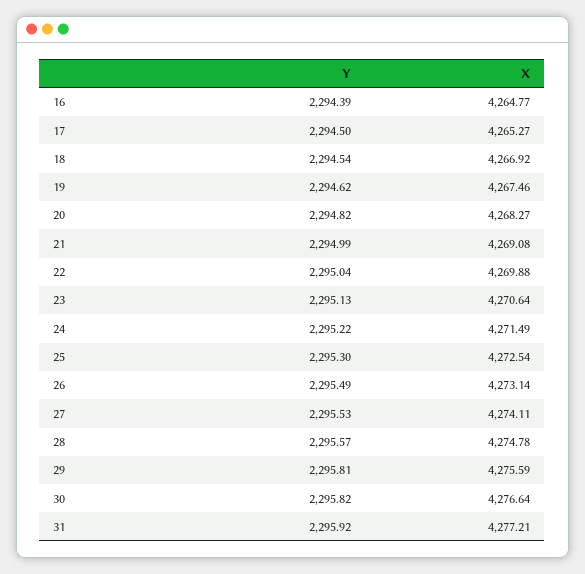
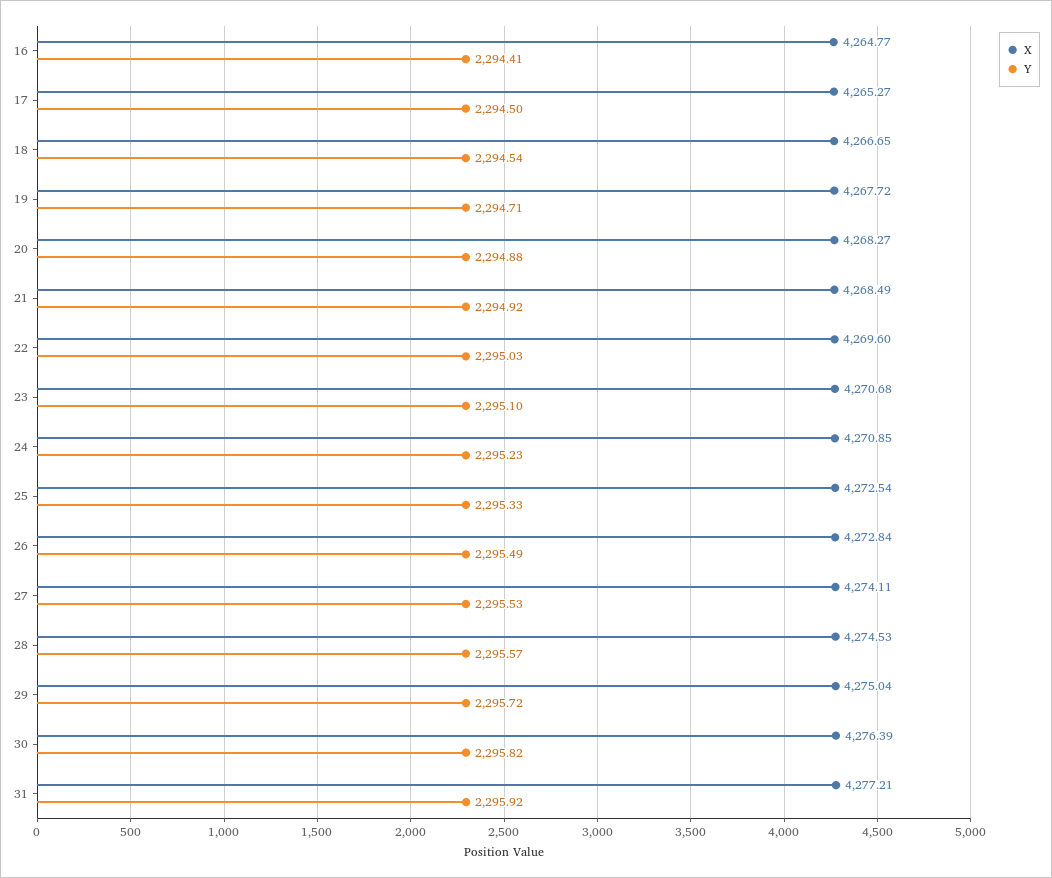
  {
    "Y": {
-     "16": 2294.39,
+     "16": 2294.41,
      "17": 2294.5,
      "18": 2294.54,
-     "19": 2294.62,
+     "19": 2294.71,
-     "20": 2294.82,
+     "20": 2294.88,
-     "21": 2294.99,
+     "21": 2294.92,
-     "22": 2295.04,
+     "22": 2295.03,
-     "23": 2295.13,
+     "23": 2295.1,
-     "24": 2295.22,
+     "24": 2295.23,
-     "25": 2295.3,
+     "25": 2295.33,
      "26": 2295.49,
      "27": 2295.53,
      "28": 2295.57,
-     "29": 2295.81,
+     "29": 2295.72,
      "30": 2295.82,
      "31": 2295.92
    },
    "X": {
      "16": 4264.77,
      "17": 4265.27,
-     "18": 4266.92,
+     "18": 4266.65,
-     "19": 4267.46,
+     "19": 4267.72,
      "20": 4268.27,
-     "21": 4269.08,
+     "21": 4268.49,
-     "22": 4269.88,
+     "22": 4269.6,
-     "23": 4270.64,
+     "23": 4270.68,
-     "24": 4271.49,
+     "24": 4270.85,
      "25": 4272.54,
-     "26": 4273.14,
+     "26": 4272.84,
      "27": 4274.11,
-     "28": 4274.78,
+     "28": 4274.53,
-     "29": 4275.59,
+     "29": 4275.04,
-     "30": 4276.64,
+     "30": 4276.39,
      "31": 4277.21
    }
  }

